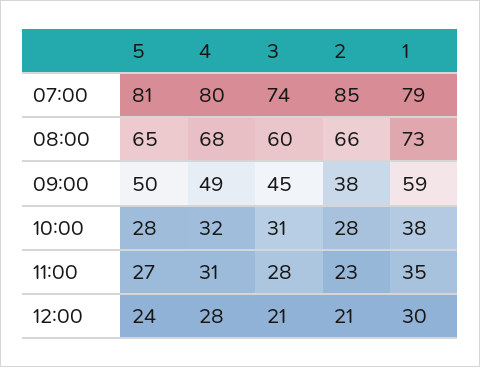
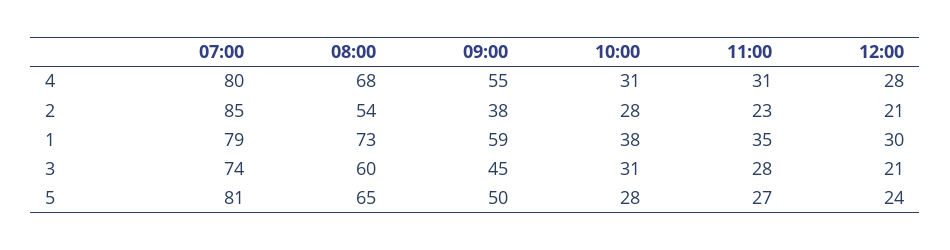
  {
    "5": {
      "07:00": 81,
      "08:00": 65,
      "09:00": 50,
      "10:00": 28,
      "11:00": 27,
      "12:00": 24
    },
    "4": {
      "07:00": 80,
      "08:00": 68,
-     "09:00": 49,
+     "09:00": 55,
-     "10:00": 32,
+     "10:00": 31,
      "11:00": 31,
      "12:00": 28
    },
    "3": {
      "07:00": 74,
      "08:00": 60,
      "09:00": 45,
      "10:00": 31,
      "11:00": 28,
      "12:00": 21
    },
    "2": {
      "07:00": 85,
-     "08:00": 66,
+     "08:00": 54,
      "09:00": 38,
      "10:00": 28,
      "11:00": 23,
      "12:00": 21
    },
    "1": {
      "07:00": 79,
      "08:00": 73,
      "09:00": 59,
      "10:00": 38,
      "11:00": 35,
      "12:00": 30
    }
  }

